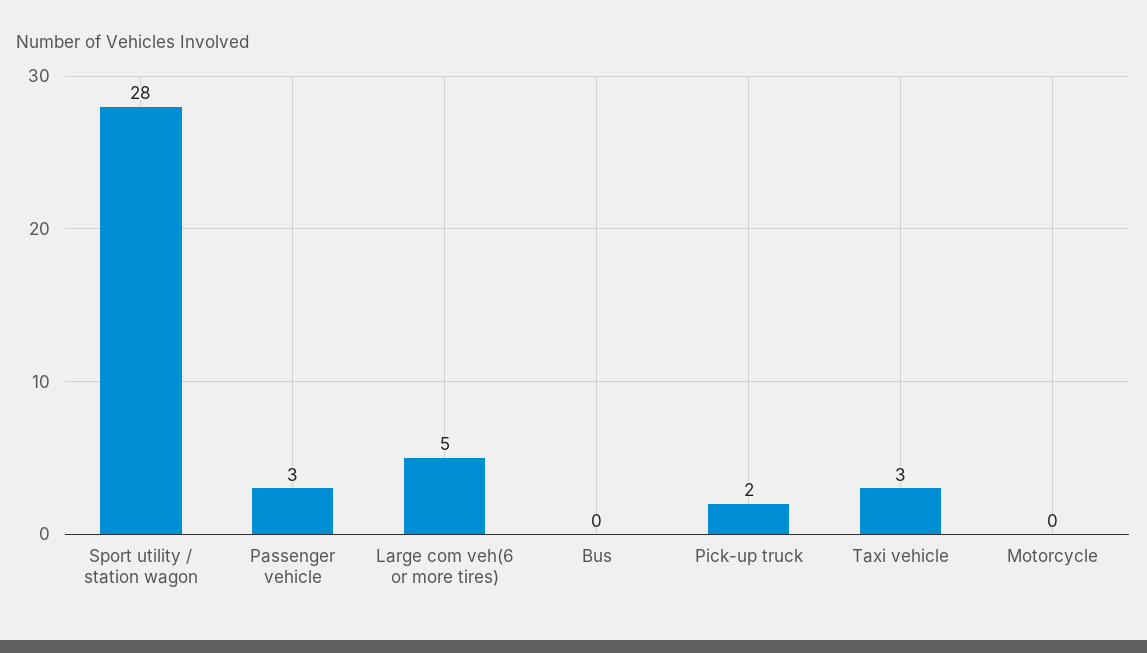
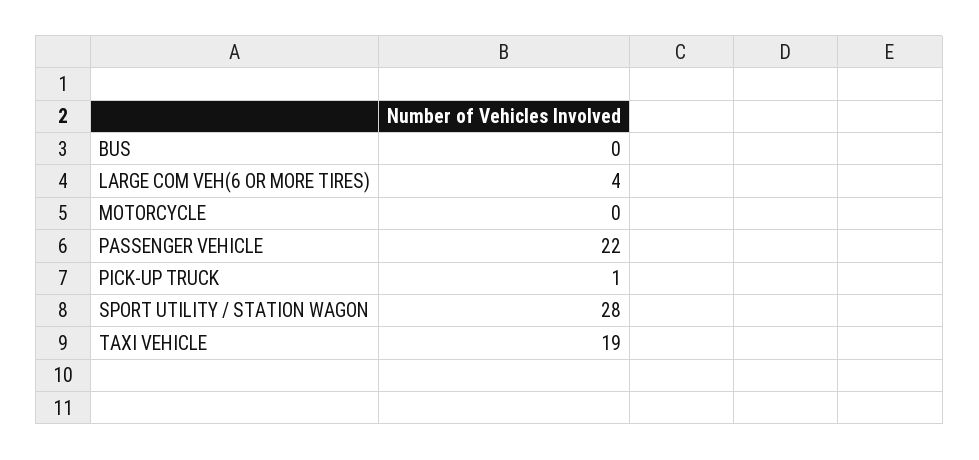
  {
    "Sport utility / station wagon": 28,
-   "Passenger vehicle": 3,
+   "Passenger vehicle": 22,
-   "Large com veh(6 or more tires)": 5,
+   "Large com veh(6 or more tires)": 4,
    "Bus": 0,
-   "Pick-up truck": 2,
+   "Pick-up truck": 1,
-   "Taxi vehicle": 3,
+   "Taxi vehicle": 19,
    "Motorcycle": 0
  }

